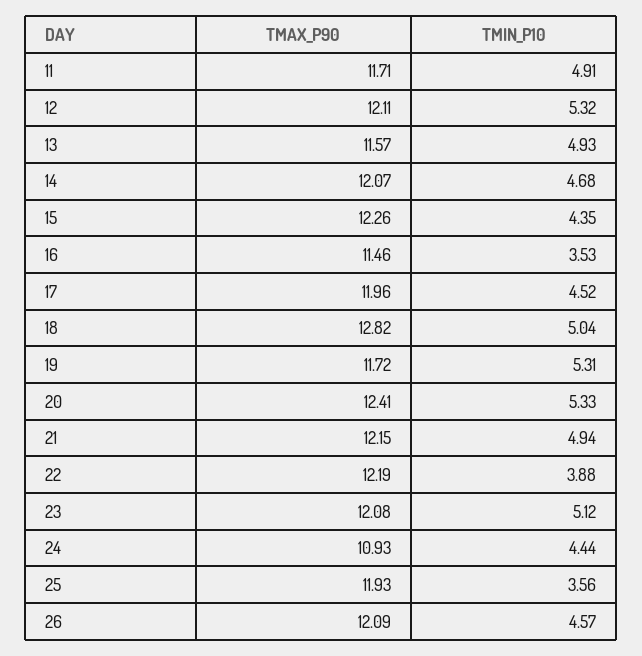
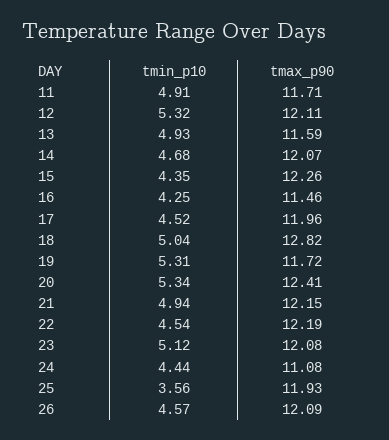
  {
    "TMAX_P90": {
      "11": 11.71,
      "12": 12.11,
-     "13": 11.57,
+     "13": 11.59,
      "14": 12.07,
      "15": 12.26,
      "16": 11.46,
      "17": 11.96,
      "18": 12.82,
      "19": 11.72,
      "20": 12.41,
      "21": 12.15,
      "22": 12.19,
      "23": 12.08,
-     "24": 10.93,
+     "24": 11.08,
      "25": 11.93,
      "26": 12.09
    },
    "TMIN_P10": {
      "11": 4.91,
      "12": 5.32,
      "13": 4.93,
      "14": 4.68,
      "15": 4.35,
-     "16": 3.53,
+     "16": 4.25,
      "17": 4.52,
      "18": 5.04,
      "19": 5.31,
-     "20": 5.33,
+     "20": 5.34,
      "21": 4.94,
-     "22": 3.88,
+     "22": 4.54,
      "23": 5.12,
      "24": 4.44,
      "25": 3.56,
      "26": 4.57
    }
  }

